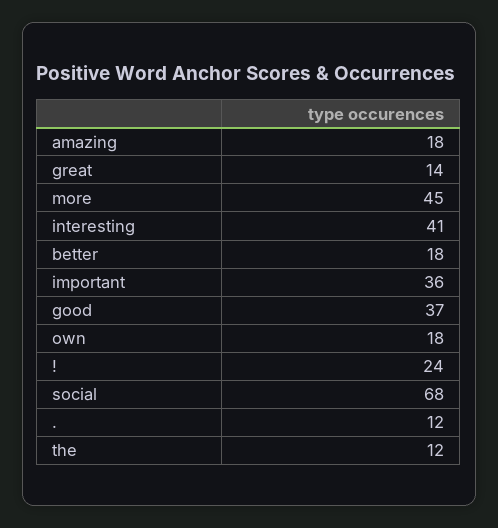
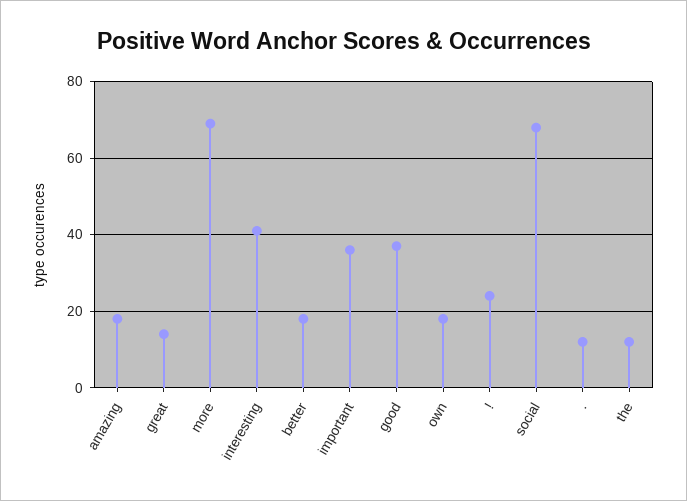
  {
    "amazing": 18,
    "great": 14,
-   "more": 45,
+   "more": 70,
    "interesting": 41,
    "better": 18,
    "important": 36,
    "good": 37,
    "own": 18,
    "!": 24,
    "social": 68,
    ".": 12,
    "the": 12
  }

